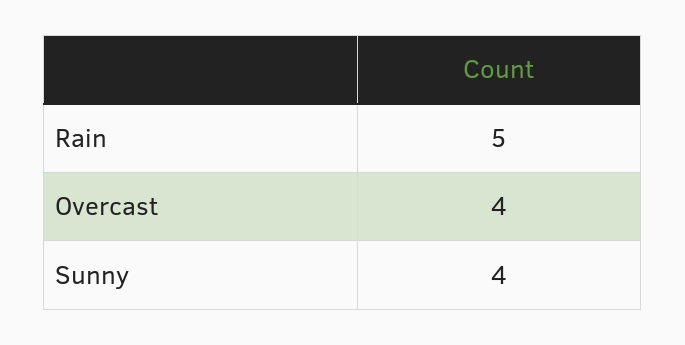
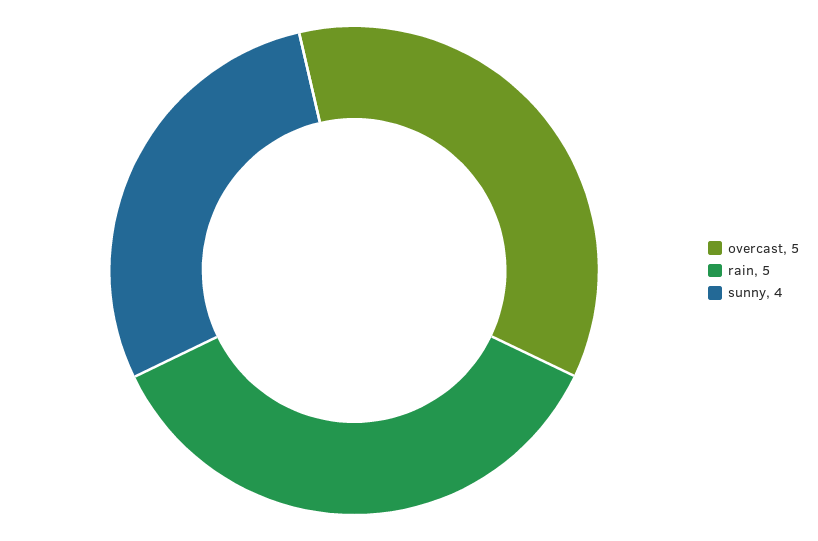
  {
    "Rain": 5,
-   "Overcast": 4,
+   "Overcast": 5,
    "Sunny": 4
  }

